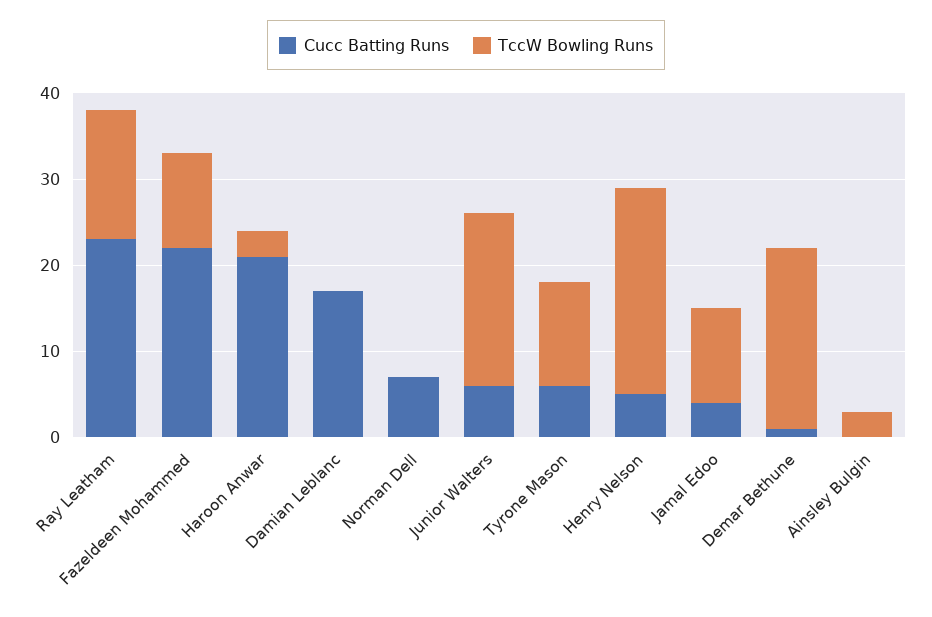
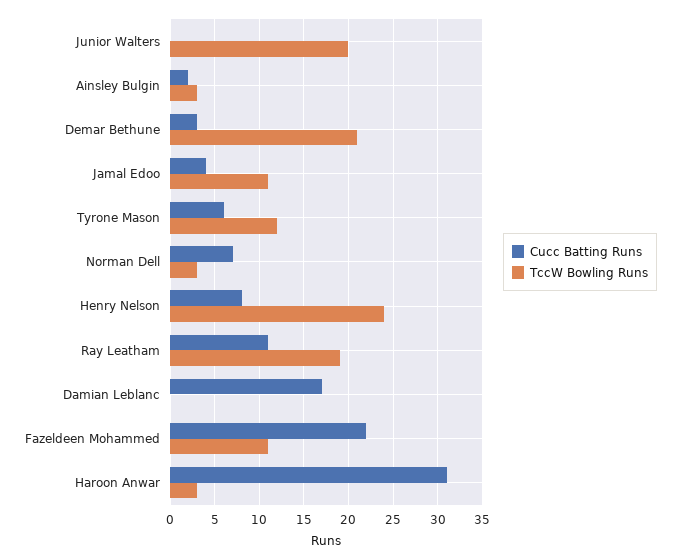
  {
    "Cucc Batting Runs": {
-     "Ray Leatham": 23,
+     "Ray Leatham": 11,
      "Fazeldeen Mohammed": 22,
-     "Haroon Anwar": 21,
+     "Haroon Anwar": 31,
      "Damian Leblanc": 17,
      "Norman Dell": 7,
-     "Junior Walters": 6,
+     "Junior Walters": 0,
      "Tyrone Mason": 6,
-     "Henry Nelson": 5,
+     "Henry Nelson": 8,
      "Jamal Edoo": 4,
-     "Demar Bethune": 1,
+     "Demar Bethune": 3,
-     "Ainsley Bulgin": 0
+     "Ainsley Bulgin": 2
    },
    "TccW Bowling Runs": {
-     "Ray Leatham": 15,
+     "Ray Leatham": 19,
      "Fazeldeen Mohammed": 11,
      "Haroon Anwar": 3,
      "Damian Leblanc": 0,
-     "Norman Dell": 0,
+     "Norman Dell": 3,
      "Junior Walters": 20,
      "Tyrone Mason": 12,
      "Henry Nelson": 24,
      "Jamal Edoo": 11,
      "Demar Bethune": 21,
      "Ainsley Bulgin": 3
    }
  }

